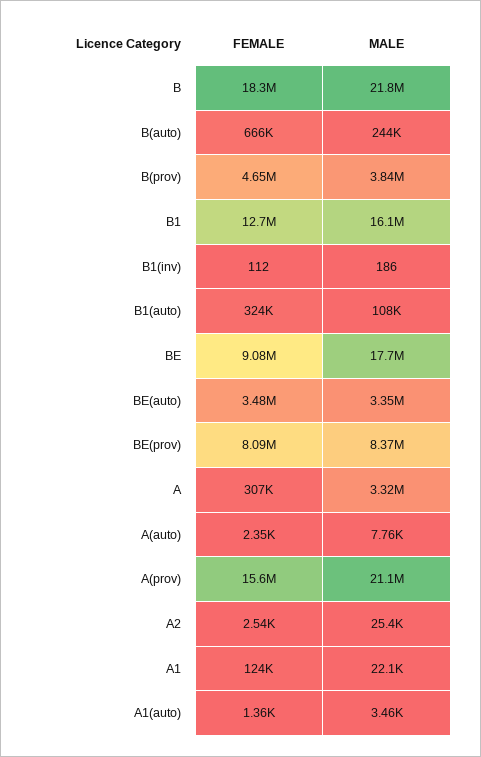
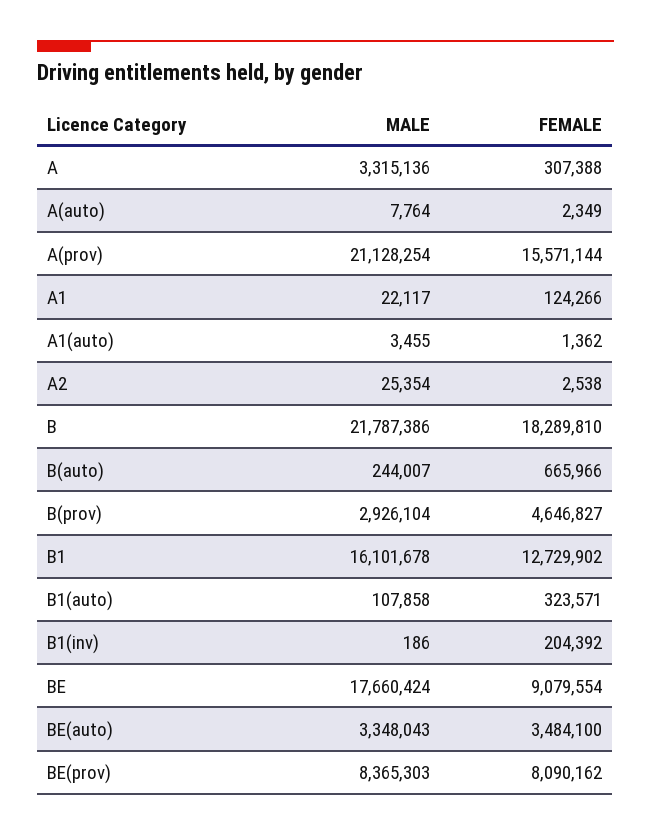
  {
    "FEMALE": {
      "B": 18289810,
      "B(auto)": 665966,
      "B(prov)": 4646827,
      "B1": 12729902,
-     "B1(inv)": 112,
+     "B1(inv)": 204392,
      "B1(auto)": 323571,
      "BE": 9079554,
      "BE(auto)": 3484100,
      "BE(prov)": 8090162,
      "A": 307388,
      "A(auto)": 2349,
      "A(prov)": 15571144,
      "A2": 2538,
      "A1": 124266,
      "A1(auto)": 1362
    },
    "MALE": {
      "B": 21787386,
      "B(auto)": 244007,
-     "B(prov)": 3840000,
+     "B(prov)": 2926104,
      "B1": 16101678,
      "B1(inv)": 186,
      "B1(auto)": 107858,
      "BE": 17660424,
      "BE(auto)": 3348043,
      "BE(prov)": 8365303,
      "A": 3315136,
      "A(auto)": 7764,
      "A(prov)": 21128254,
      "A2": 25354,
      "A1": 22117,
      "A1(auto)": 3455
    }
  }

